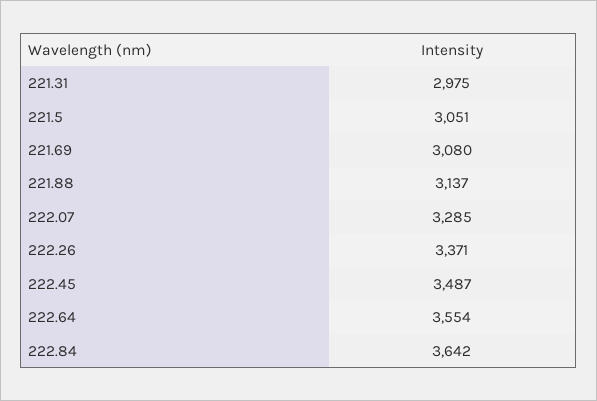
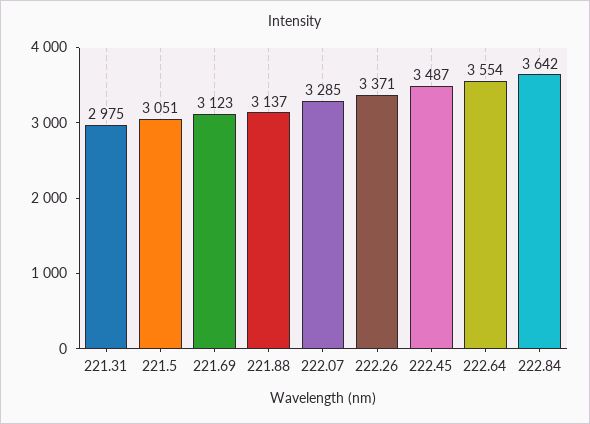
  {
    "221.31": 2975,
    "221.5": 3051,
-   "221.69": 3080,
+   "221.69": 3123,
    "221.88": 3137,
    "222.07": 3285,
    "222.26": 3371,
    "222.45": 3487,
    "222.64": 3554,
    "222.84": 3642
  }

